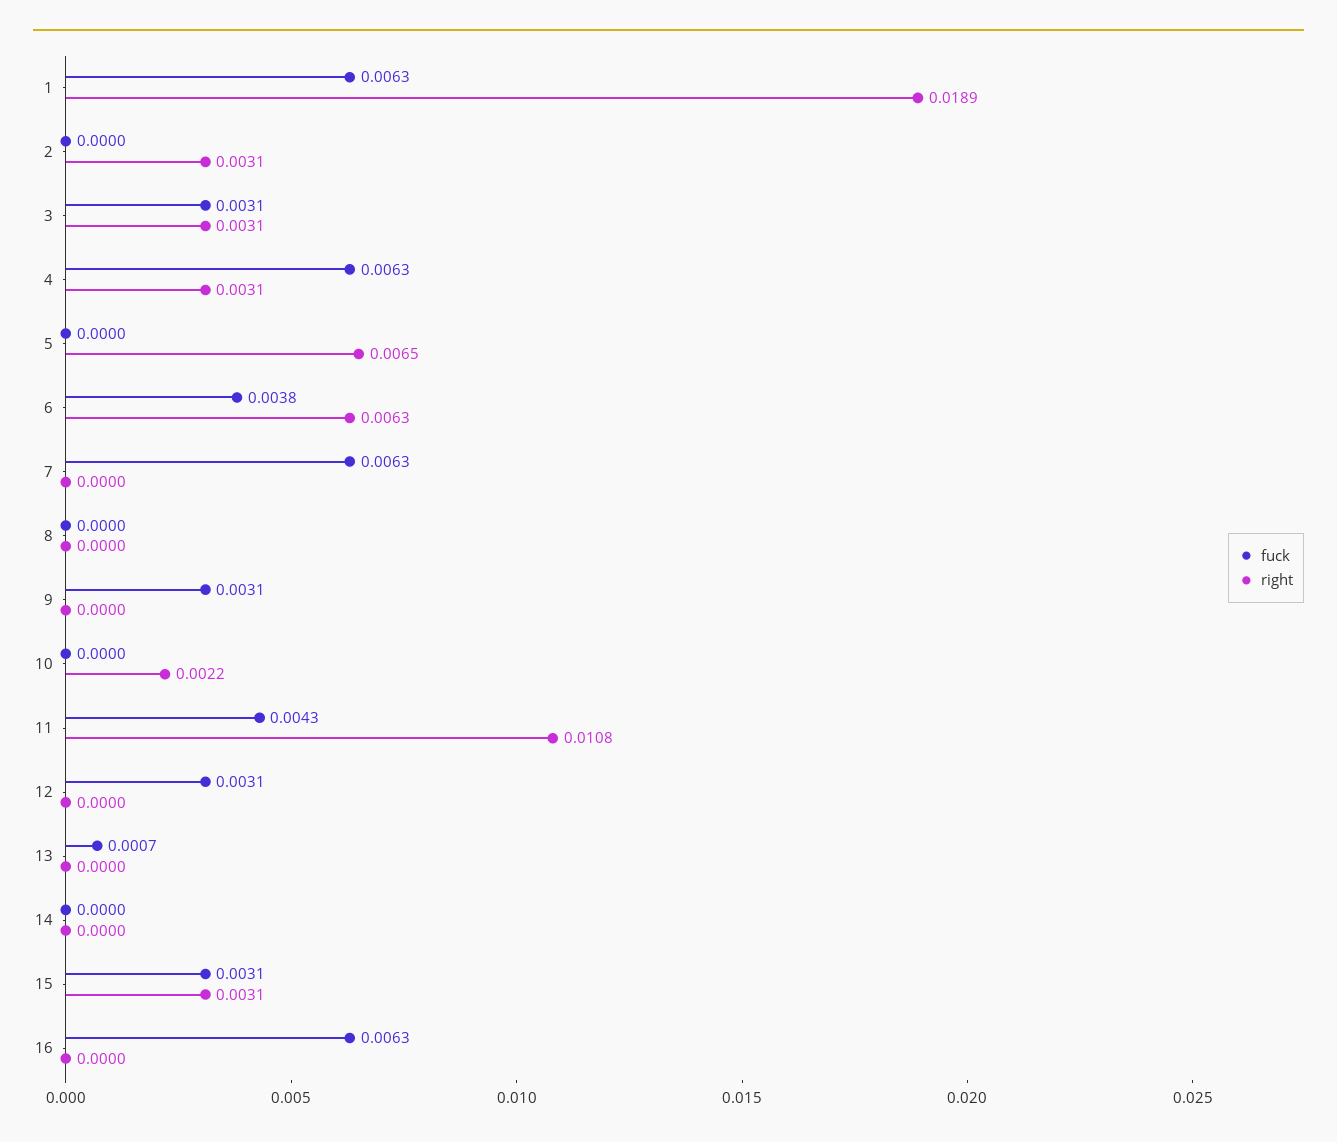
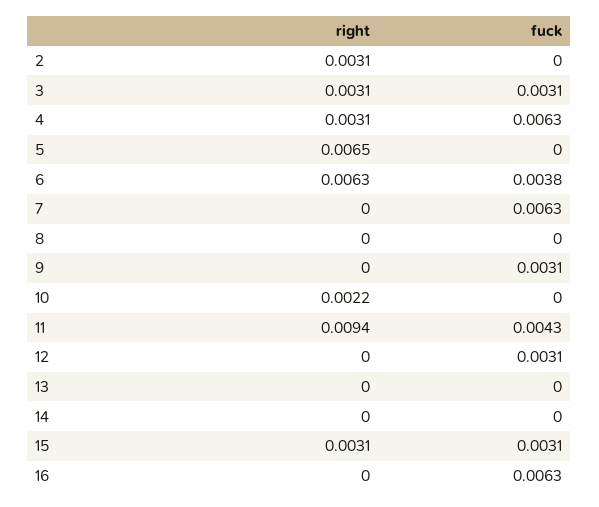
  {
    "fuck": {
-     "1": 0.0063,
      "2": 0,
      "3": 0.0031,
      "4": 0.0063,
      "5": 0,
      "6": 0.0038,
      "7": 0.0063,
      "8": 0,
      "9": 0.0031,
      "10": 0,
      "11": 0.0043,
      "12": 0.0031,
-     "13": 0.0007,
+     "13": 0,
      "14": 0,
      "15": 0.0031,
      "16": 0.0063
    },
    "right": {
-     "1": 0.0189,
      "2": 0.0031,
      "3": 0.0031,
      "4": 0.0031,
      "5": 0.0065,
      "6": 0.0063,
      "7": 0,
      "8": 0,
      "9": 0,
      "10": 0.0022,
-     "11": 0.0108,
+     "11": 0.0094,
      "12": 0,
      "13": 0,
      "14": 0,
      "15": 0.0031,
      "16": 0
    }
  }

